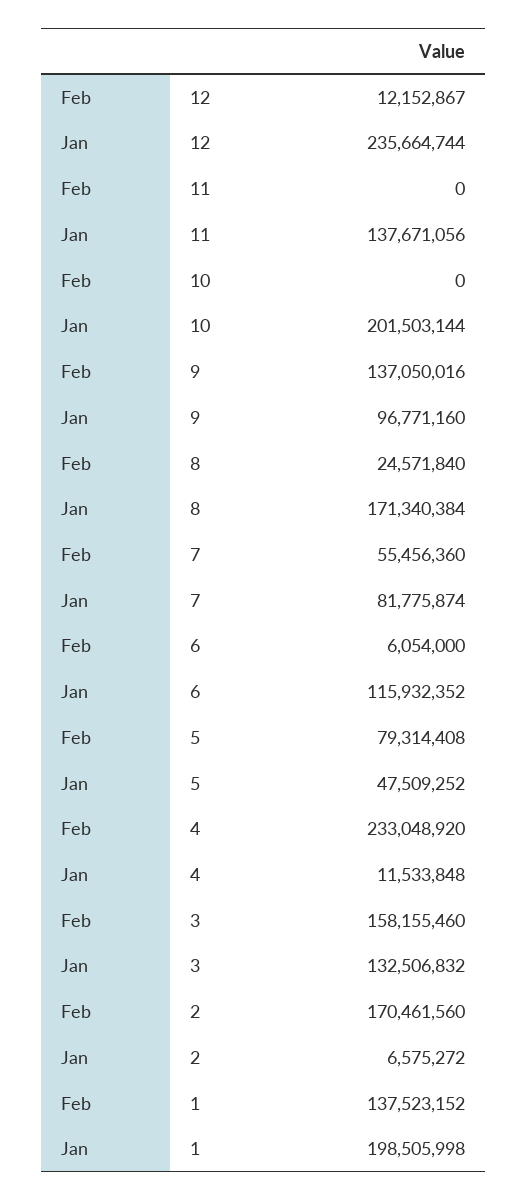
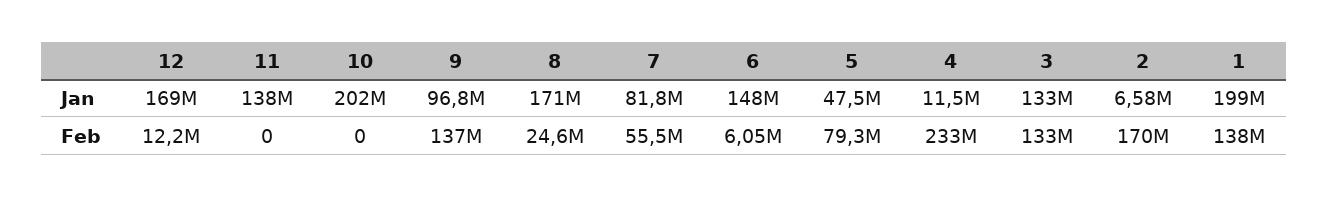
  {
    "Feb": {
      "12": 12152867,
      "11": 0,
      "10": 0,
      "9": 137050016,
      "8": 24571840,
      "7": 55456360,
      "6": 6054000,
      "5": 79314408,
      "4": 233048920,
-     "3": 158155460,
+     "3": 133000000,
      "2": 170461560,
      "1": 137523152
    },
    "Jan": {
-     "12": 235664744,
+     "12": 169000000,
      "11": 137671056,
      "10": 201503144,
      "9": 96771160,
      "8": 171340384,
      "7": 81775874,
-     "6": 115932352,
+     "6": 148000000,
      "5": 47509252,
      "4": 11533848,
      "3": 132506832,
      "2": 6575272,
      "1": 198505998
    }
  }

